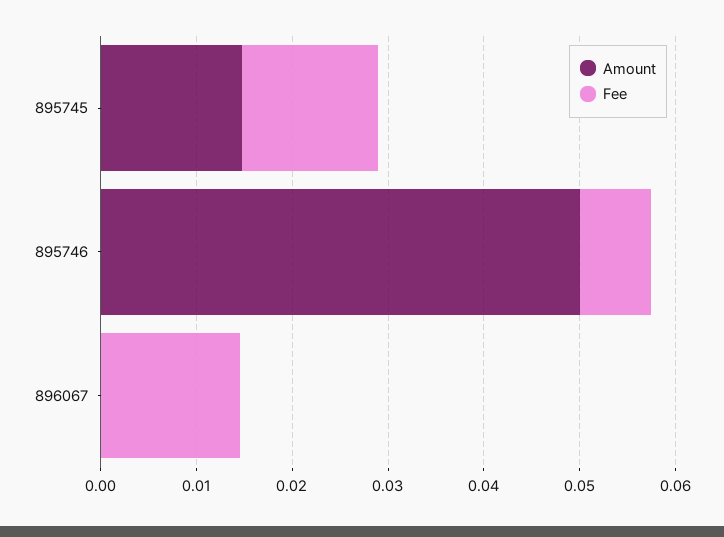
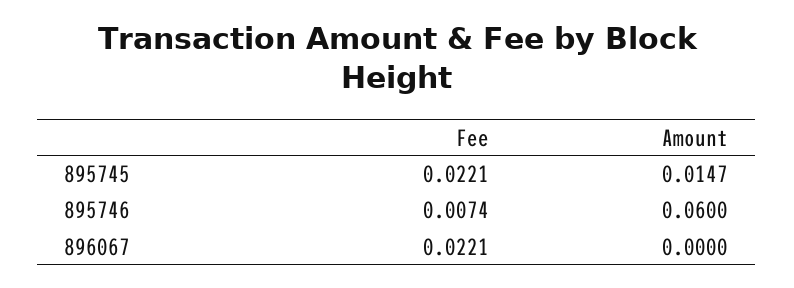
  {
    "Amount": {
      "895745": 0.0147,
-     "895746": 0.05,
+     "895746": 0.06,
      "896067": 0
    },
    "Fee": {
-     "895745": 0.014,
+     "895745": 0.0221,
      "895746": 0.0074,
-     "896067": 0.014
+     "896067": 0.0221
    }
  }

